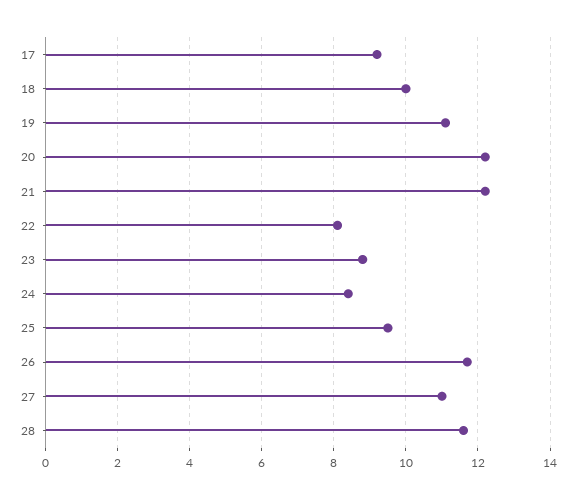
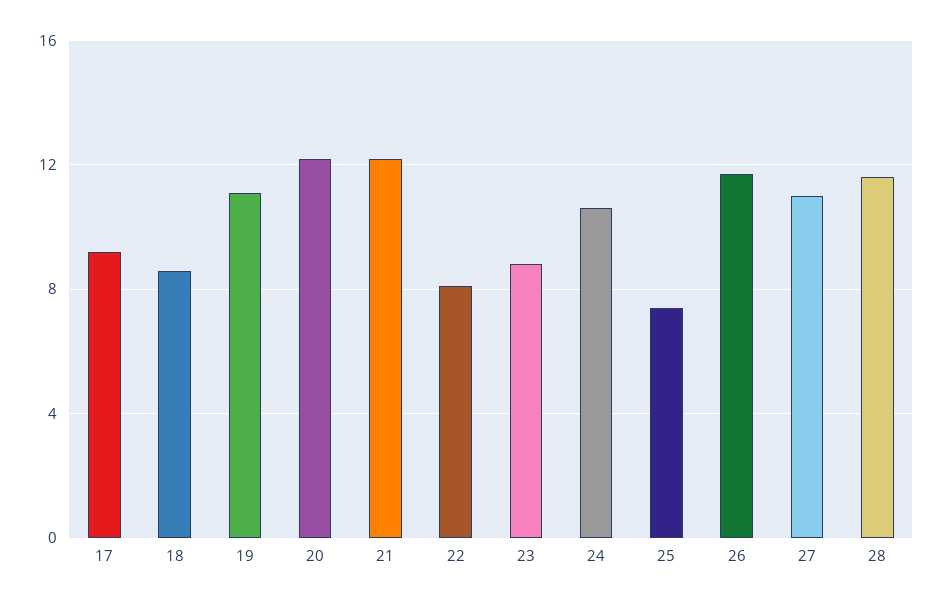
  {
    "17": 9,
-   "18": 10,
+   "18": 8.5,
    "19": 11,
    "20": 12,
    "21": 12,
    "22": 8,
    "23": 9,
-   "24": 8.5,
+   "24": 10.5,
-   "25": 9.5,
+   "25": 7.5,
    "26": 11.5,
    "27": 11,
    "28": 11.5
  }

